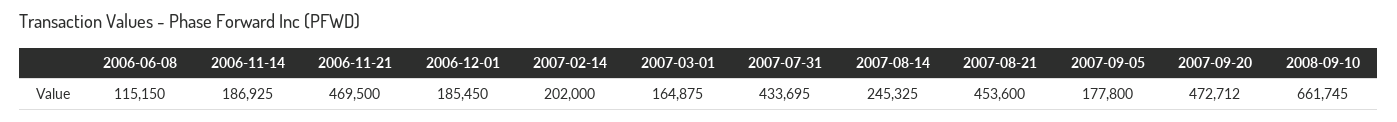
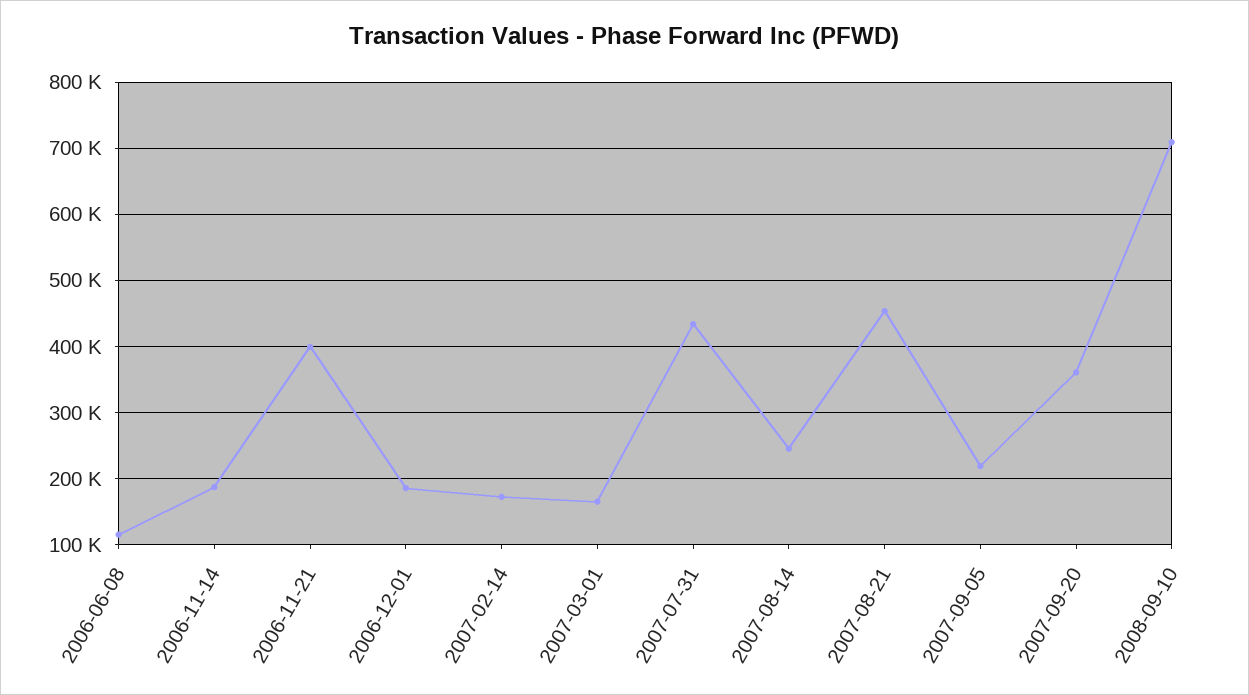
  {
    "2006-06-08": 115150,
    "2006-11-14": 186925,
-   "2006-11-21": 469500,
+   "2006-11-21": 400000,
    "2006-12-01": 185450,
-   "2007-02-14": 202000,
+   "2007-02-14": 170000,
    "2007-03-01": 164875,
    "2007-07-31": 433695,
    "2007-08-14": 245325,
    "2007-08-21": 453600,
-   "2007-09-05": 177800,
+   "2007-09-05": 220000,
-   "2007-09-20": 472712,
+   "2007-09-20": 360000,
-   "2008-09-10": 661745
+   "2008-09-10": 710000
  }

